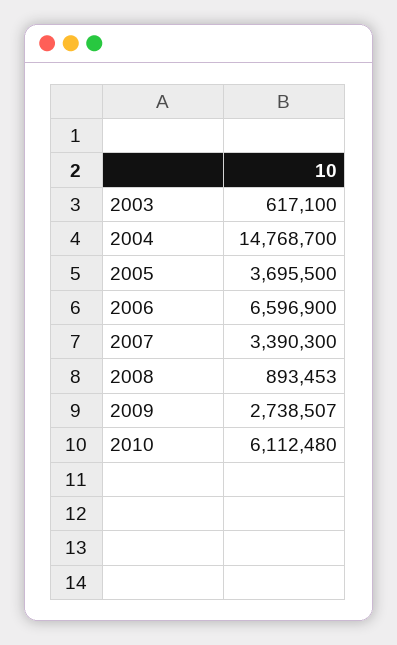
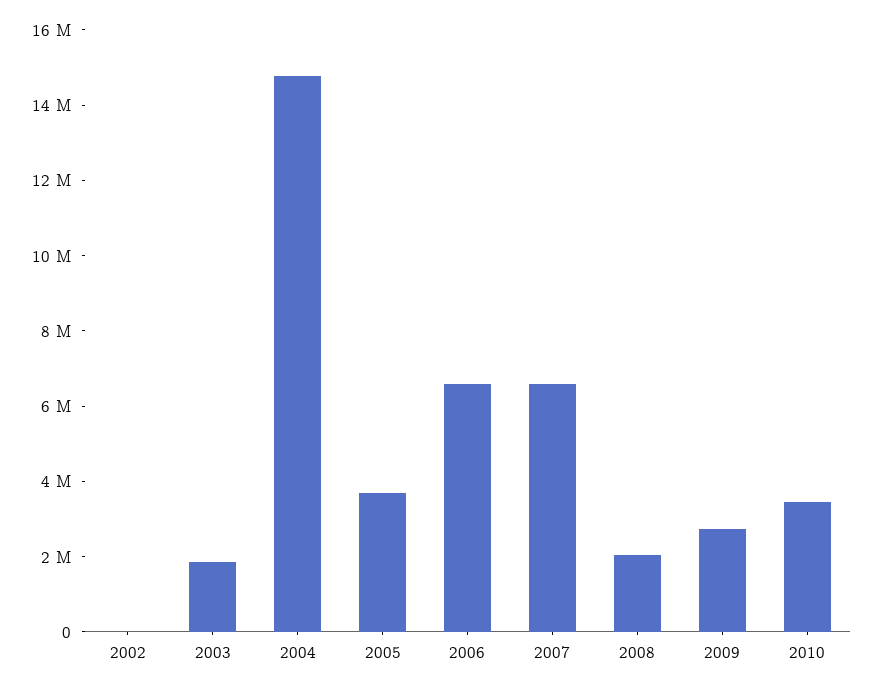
  {
-   "2003": 617100,
+   "2003": 2000000,
    "2004": 14768700,
    "2005": 3695500,
    "2006": 6596900,
-   "2007": 3390300,
+   "2007": 6500000,
-   "2008": 893453,
+   "2008": 2000000,
    "2009": 2738507,
-   "2010": 6112480
+   "2010": 3500000,
+   "2002": 0
  }

